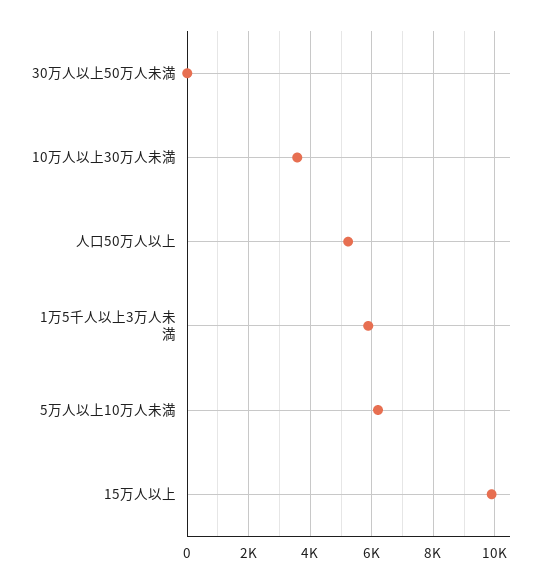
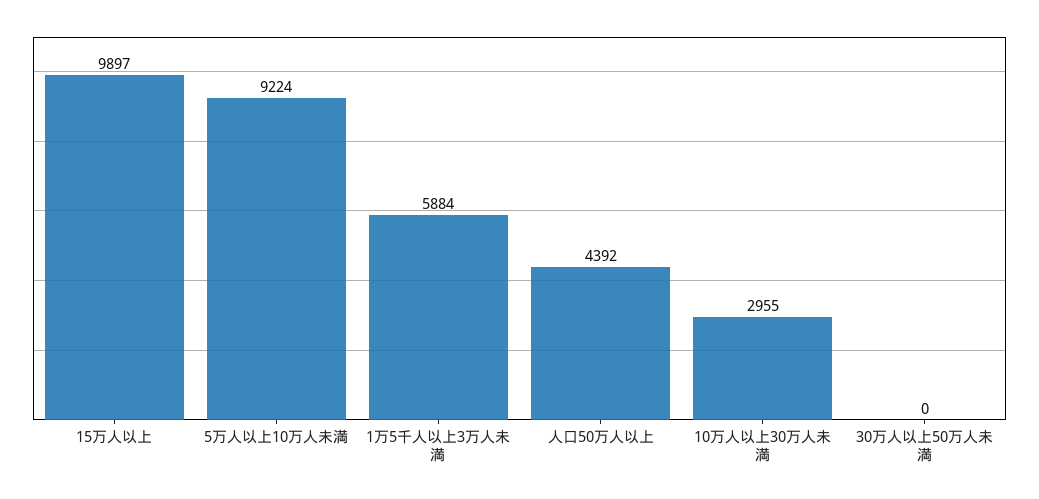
  {
    "30万人以上50万人未満": 0,
-   "10万人以上30万人未満": 3600,
+   "10万人以上30万人未満": 2955,
-   "人口50万人以上": 5200,
+   "人口50万人以上": 4392,
    "1万5千人以上3万人未満": 5884,
-   "5万人以上10万人未満": 6200,
+   "5万人以上10万人未満": 9224,
    "15万人以上": 9897
  }

